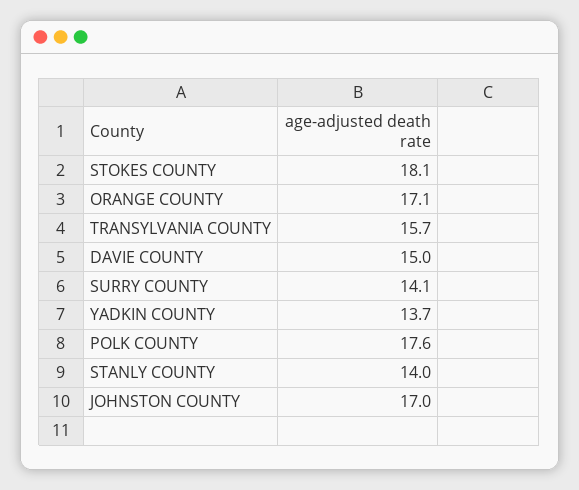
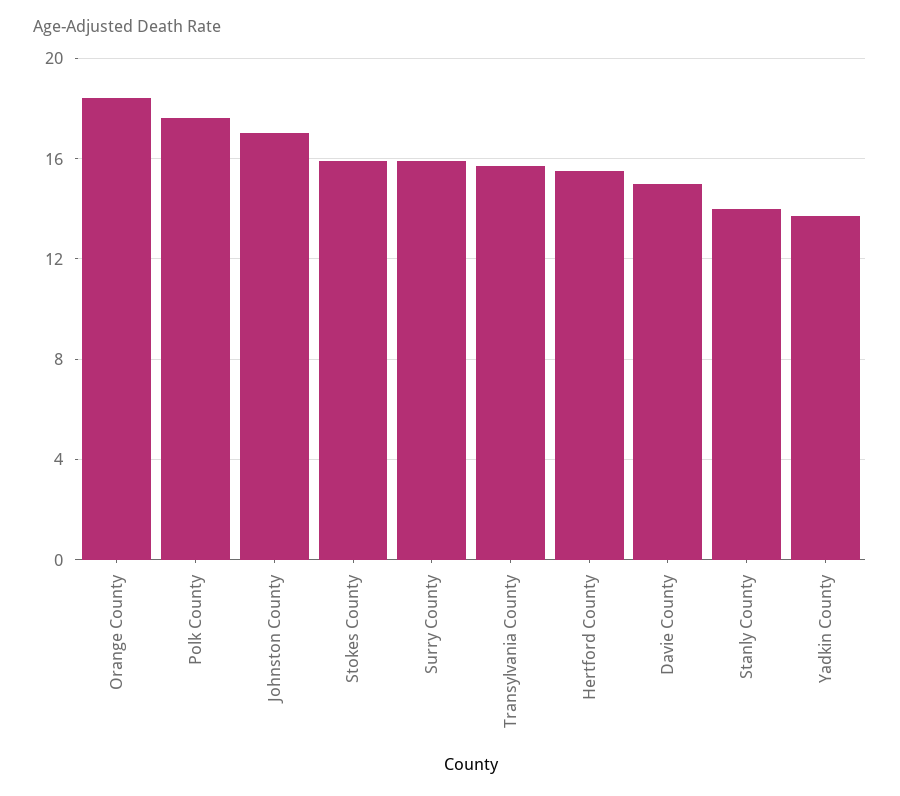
  {
-   "STOKES COUNTY": 18.1,
+   "STOKES COUNTY": 16,
-   "ORANGE COUNTY": 17.1,
+   "ORANGE COUNTY": 18.5,
    "TRANSYLVANIA COUNTY": 15.7,
    "DAVIE COUNTY": 15,
-   "SURRY COUNTY": 14.1,
+   "SURRY COUNTY": 16,
    "YADKIN COUNTY": 13.7,
    "POLK COUNTY": 17.6,
    "STANLY COUNTY": 14,
-   "JOHNSTON COUNTY": 17
+   "JOHNSTON COUNTY": 17,
+   "Hertford County": 15.5
  }

